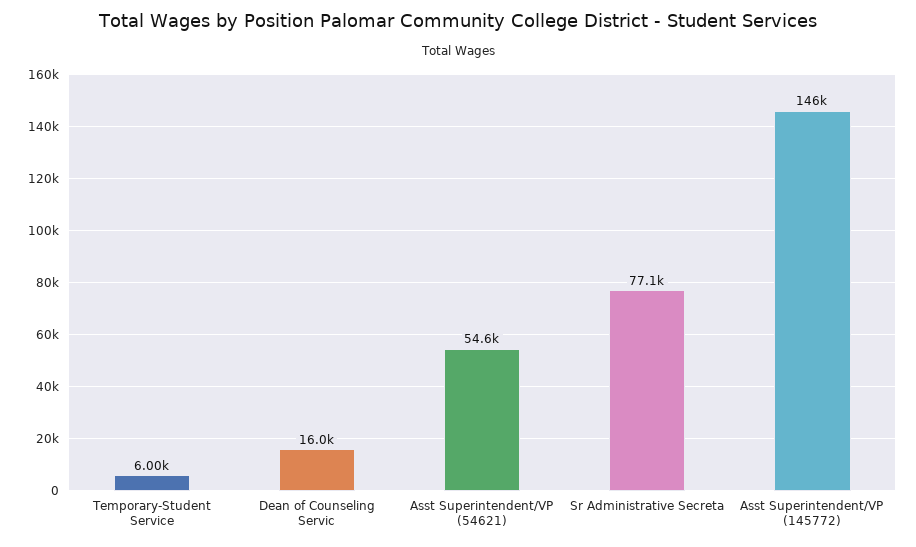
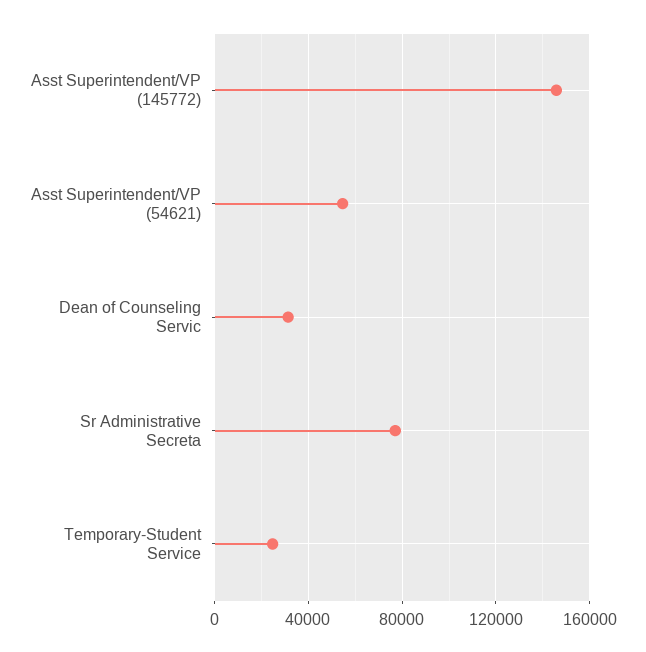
  {
-   "Temporary-Student Service": 6000,
+   "Temporary-Student Service": 25000,
-   "Dean of Counseling Servic": 16000,
+   "Dean of Counseling Servic": 30000,
    "Asst Superintendent/VP (54621)": 54600,
    "Sr Administrative Secreta": 77100,
    "Asst Superintendent/VP (145772)": 146000
  }

